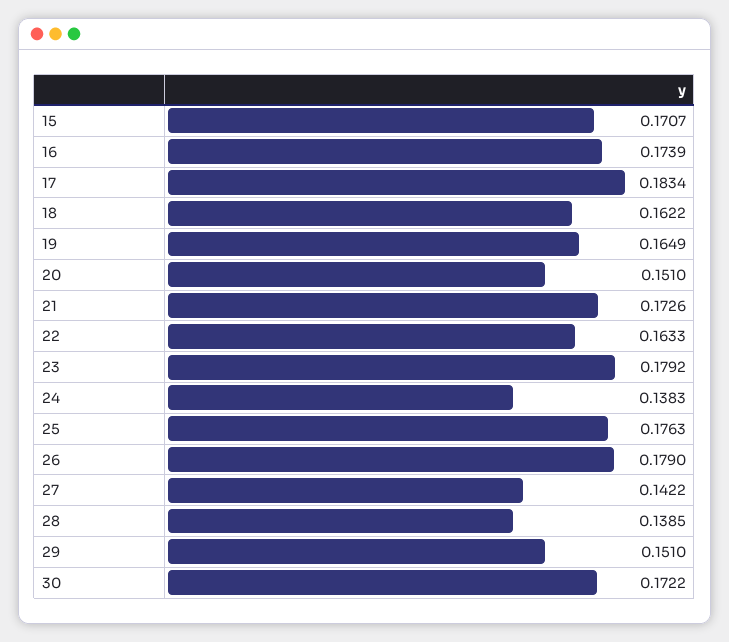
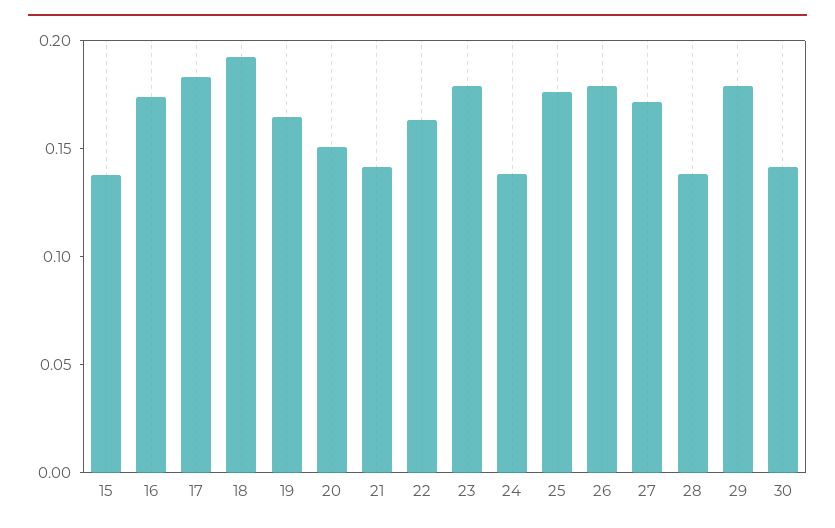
  {
-   "15": 0.1707,
+   "15": 0.14,
    "16": 0.1739,
    "17": 0.1834,
-   "18": 0.1622,
+   "18": 0.19,
    "19": 0.1649,
    "20": 0.151,
-   "21": 0.1726,
+   "21": 0.14,
    "22": 0.1633,
    "23": 0.1792,
    "24": 0.1383,
    "25": 0.1763,
    "26": 0.179,
-   "27": 0.1422,
+   "27": 0.17,
    "28": 0.1385,
-   "29": 0.151,
+   "29": 0.18,
-   "30": 0.1722
+   "30": 0.14
  }

